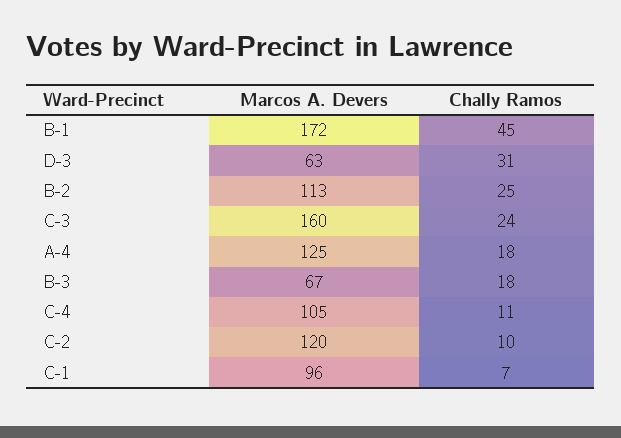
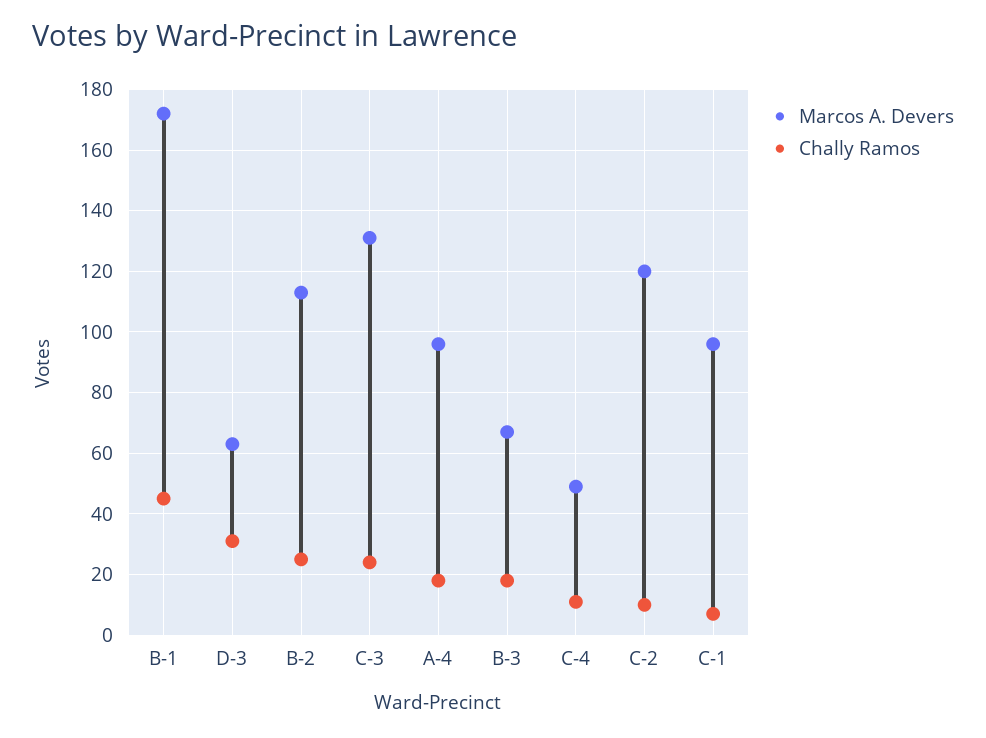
  {
    "Marcos A. Devers": {
      "B-1": 172,
      "D-3": 63,
      "B-2": 113,
-     "C-3": 160,
+     "C-3": 130,
-     "A-4": 125,
+     "A-4": 95,
      "B-3": 67,
-     "C-4": 105,
+     "C-4": 50,
      "C-2": 120,
      "C-1": 96
    },
    "Chally Ramos": {
      "B-1": 45,
      "D-3": 31,
      "B-2": 25,
      "C-3": 24,
      "A-4": 18,
      "B-3": 18,
      "C-4": 11,
      "C-2": 10,
      "C-1": 7
    }
  }

